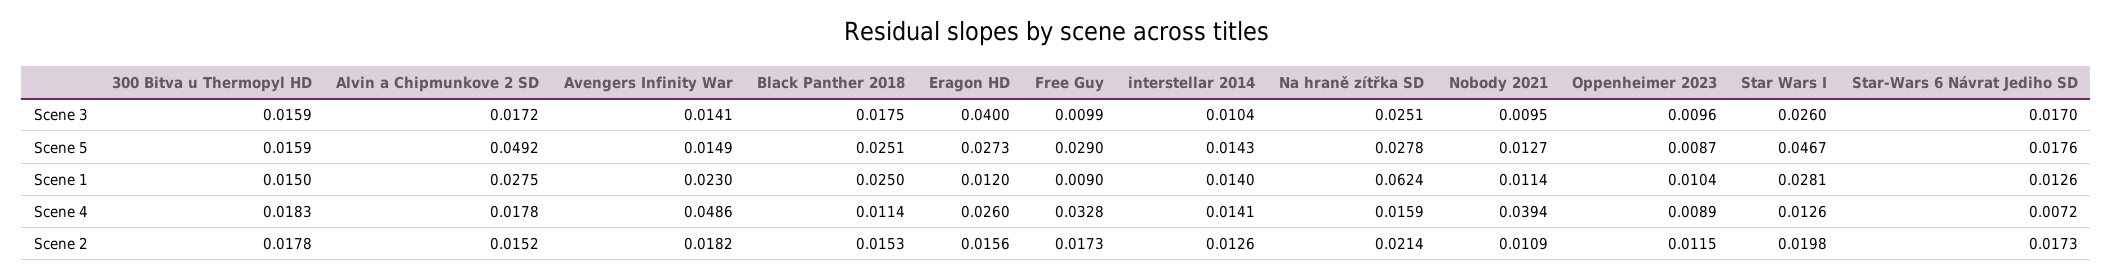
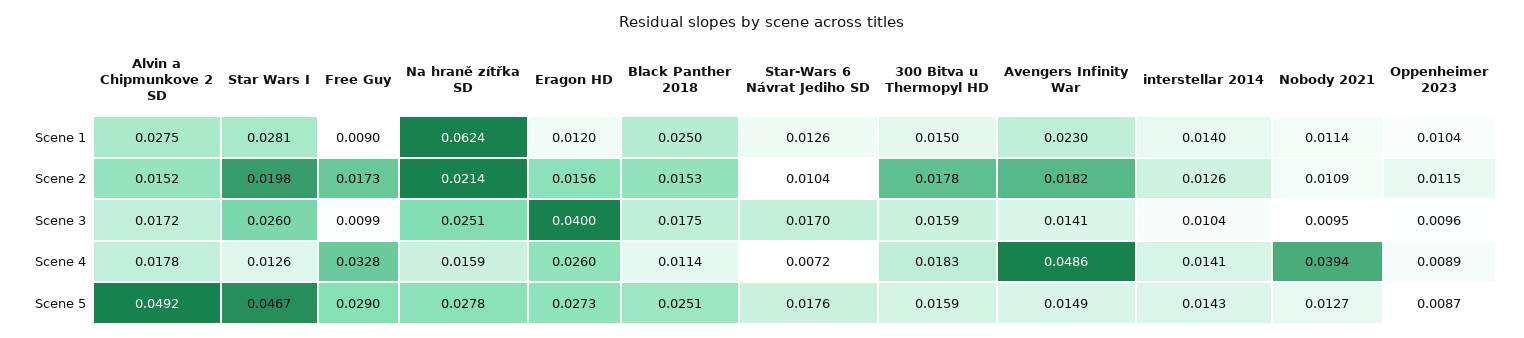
  {
    "300 Bitva u Thermopyl HD": {
      "Scene 3": 0.0159,
      "Scene 5": 0.0159,
      "Scene 1": 0.015,
      "Scene 4": 0.0183,
      "Scene 2": 0.0178
    },
    "Alvin a Chipmunkove 2 SD": {
      "Scene 3": 0.0172,
      "Scene 5": 0.0492,
      "Scene 1": 0.0275,
      "Scene 4": 0.0178,
      "Scene 2": 0.0152
    },
    "Avengers Infinity War": {
      "Scene 3": 0.0141,
      "Scene 5": 0.0149,
      "Scene 1": 0.023,
      "Scene 4": 0.0486,
      "Scene 2": 0.0182
    },
    "Black Panther 2018": {
      "Scene 3": 0.0175,
      "Scene 5": 0.0251,
      "Scene 1": 0.025,
      "Scene 4": 0.0114,
      "Scene 2": 0.0153
    },
    "Eragon HD": {
      "Scene 3": 0.04,
      "Scene 5": 0.0273,
      "Scene 1": 0.012,
      "Scene 4": 0.026,
      "Scene 2": 0.0156
    },
    "Free Guy": {
      "Scene 3": 0.0099,
      "Scene 5": 0.029,
      "Scene 1": 0.009,
      "Scene 4": 0.0328,
      "Scene 2": 0.0173
    },
    "interstellar 2014": {
      "Scene 3": 0.0104,
      "Scene 5": 0.0143,
      "Scene 1": 0.014,
      "Scene 4": 0.0141,
      "Scene 2": 0.0126
    },
    "Na hraně zítřka SD": {
      "Scene 3": 0.0251,
      "Scene 5": 0.0278,
      "Scene 1": 0.0624,
      "Scene 4": 0.0159,
      "Scene 2": 0.0214
    },
    "Nobody 2021": {
      "Scene 3": 0.0095,
      "Scene 5": 0.0127,
      "Scene 1": 0.0114,
      "Scene 4": 0.0394,
      "Scene 2": 0.0109
    },
    "Oppenheimer 2023": {
      "Scene 3": 0.0096,
      "Scene 5": 0.0087,
      "Scene 1": 0.0104,
      "Scene 4": 0.0089,
      "Scene 2": 0.0115
    },
    "Star Wars I": {
      "Scene 3": 0.026,
      "Scene 5": 0.0467,
      "Scene 1": 0.0281,
      "Scene 4": 0.0126,
      "Scene 2": 0.0198
    },
    "Star-Wars 6 Návrat Jediho SD": {
      "Scene 3": 0.017,
      "Scene 5": 0.0176,
      "Scene 1": 0.0126,
      "Scene 4": 0.0072,
-     "Scene 2": 0.0173
+     "Scene 2": 0.0104
    }
  }

